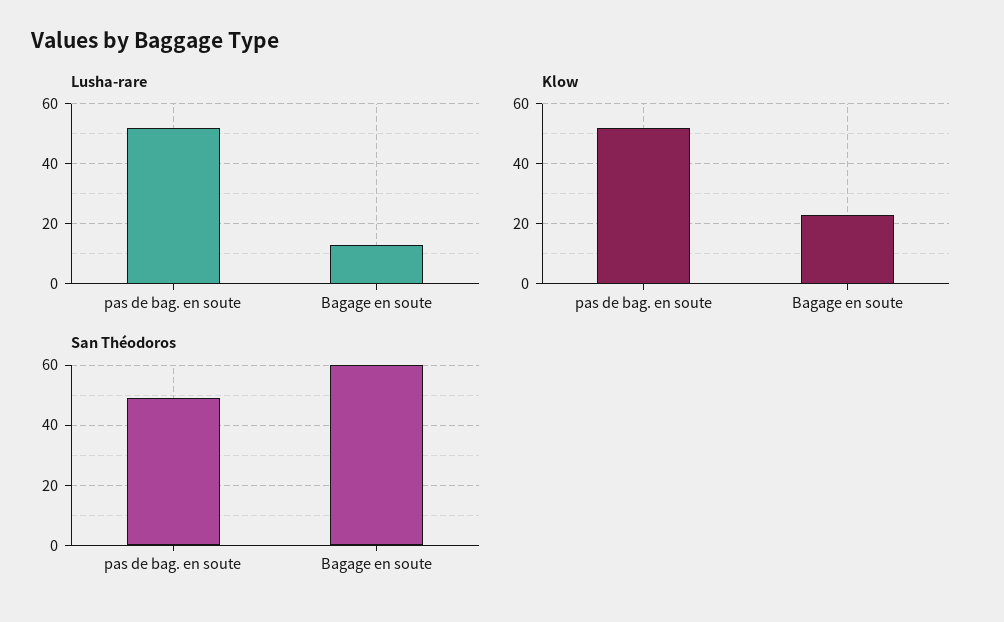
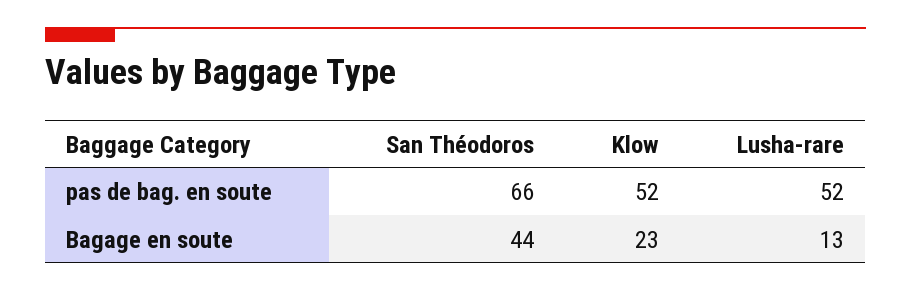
  {
    "Lusha-rare": {
      "pas de bag. en soute": 52,
      "Bagage en soute": 13
    },
    "Klow": {
      "pas de bag. en soute": 52,
      "Bagage en soute": 23
    },
    "San Théodoros": {
-     "pas de bag. en soute": 50,
+     "pas de bag. en soute": 66,
-     "Bagage en soute": 60
+     "Bagage en soute": 44
    }
  }

